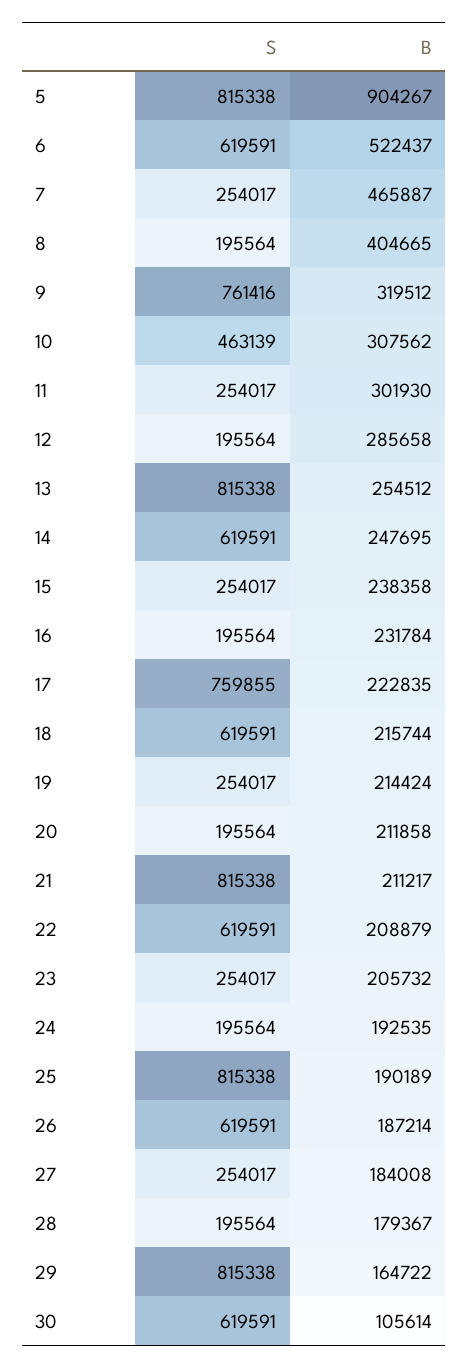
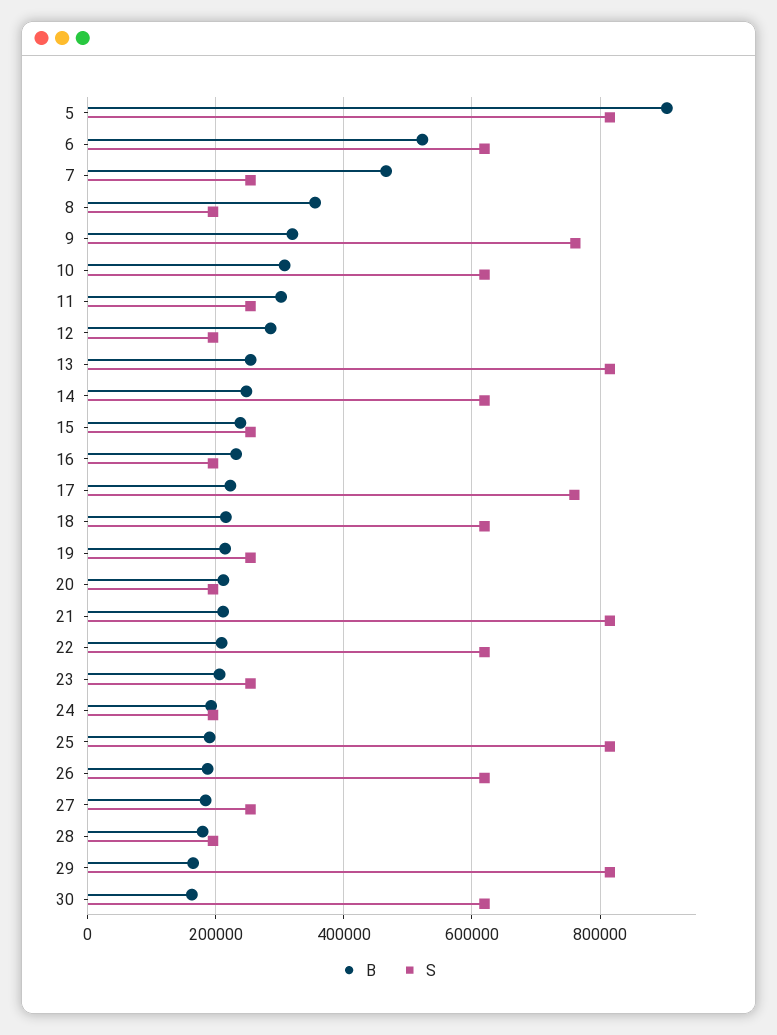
  {
    "S": {
      "5": 815338,
      "6": 619591,
      "7": 254017,
      "8": 195564,
      "9": 761416,
-     "10": 463139,
+     "10": 620000,
      "11": 254017,
      "12": 195564,
      "13": 815338,
      "14": 619591,
      "15": 254017,
      "16": 195564,
      "17": 759855,
      "18": 619591,
      "19": 254017,
      "20": 195564,
      "21": 815338,
      "22": 619591,
      "23": 254017,
      "24": 195564,
      "25": 815338,
      "26": 619591,
      "27": 254017,
      "28": 195564,
      "29": 815338,
      "30": 619591
    },
    "B": {
      "5": 904267,
      "6": 522437,
      "7": 465887,
-     "8": 404665,
+     "8": 360000,
      "9": 319512,
      "10": 307562,
      "11": 301930,
      "12": 285658,
      "13": 254512,
      "14": 247695,
      "15": 238358,
      "16": 231784,
      "17": 222835,
      "18": 215744,
      "19": 214424,
      "20": 211858,
      "21": 211217,
      "22": 208879,
      "23": 205732,
      "24": 192535,
      "25": 190189,
      "26": 187214,
      "27": 184008,
      "28": 179367,
      "29": 164722,
-     "30": 105614
+     "30": 160000
    }
  }

